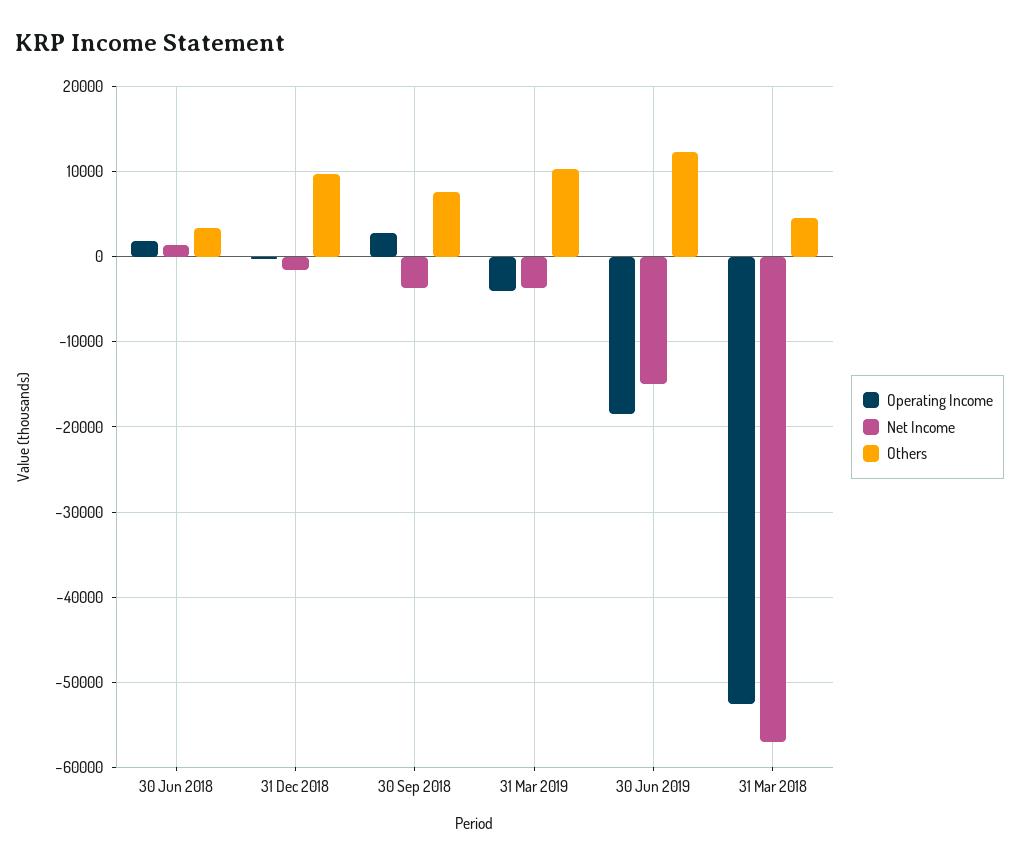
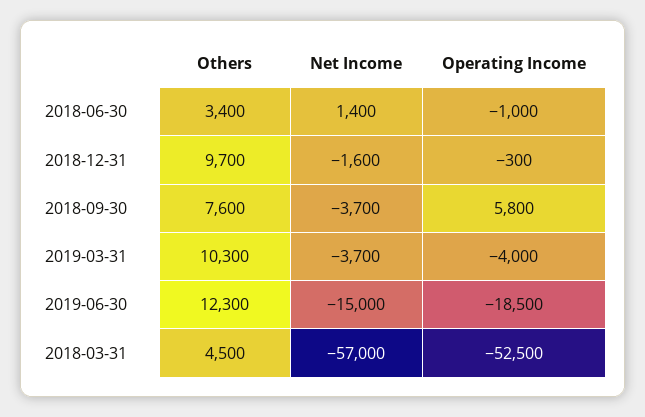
  {
    "Operating Income": {
-     "30 Jun 2018": 2000,
+     "30 Jun 2018": -1000,
      "31 Dec 2018": -300,
-     "30 Sep 2018": 3000,
+     "30 Sep 2018": 5800,
      "31 Mar 2019": -4000,
      "30 Jun 2019": -18500,
      "31 Mar 2018": -52500
    },
    "Net Income": {
      "30 Jun 2018": 1400,
      "31 Dec 2018": -1600,
      "30 Sep 2018": -3700,
      "31 Mar 2019": -3700,
      "30 Jun 2019": -15000,
      "31 Mar 2018": -57000
    },
    "Others": {
      "30 Jun 2018": 3400,
      "31 Dec 2018": 9700,
      "30 Sep 2018": 7600,
      "31 Mar 2019": 10300,
      "30 Jun 2019": 12300,
      "31 Mar 2018": 4500
    }
  }

